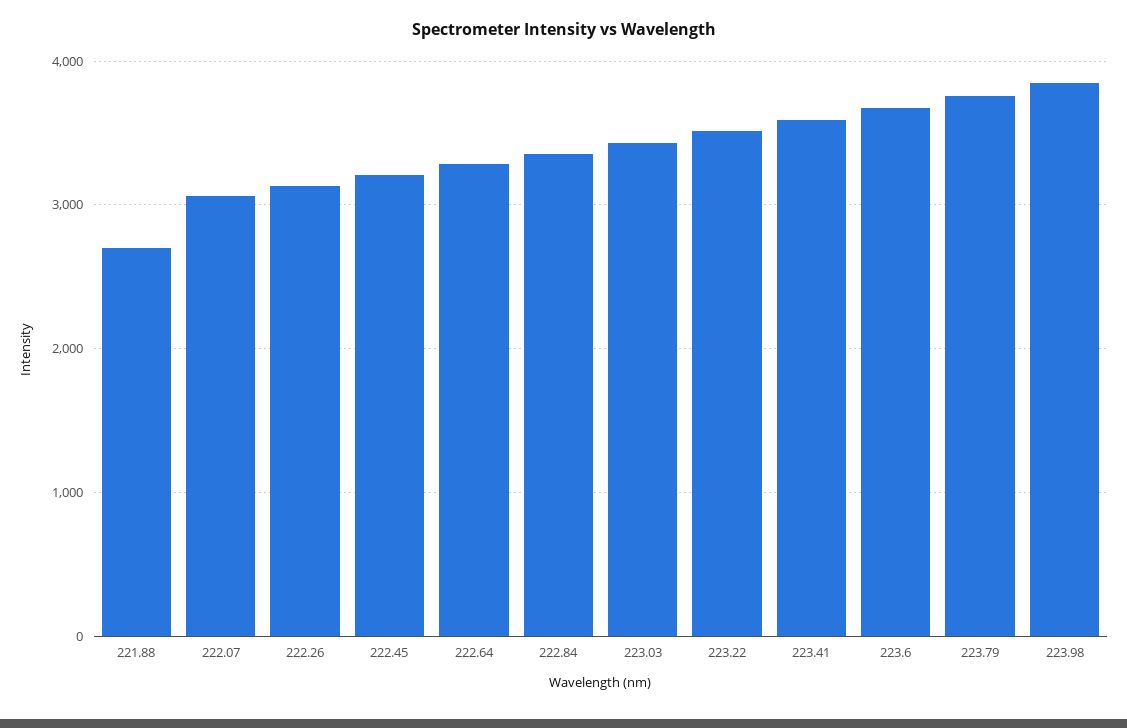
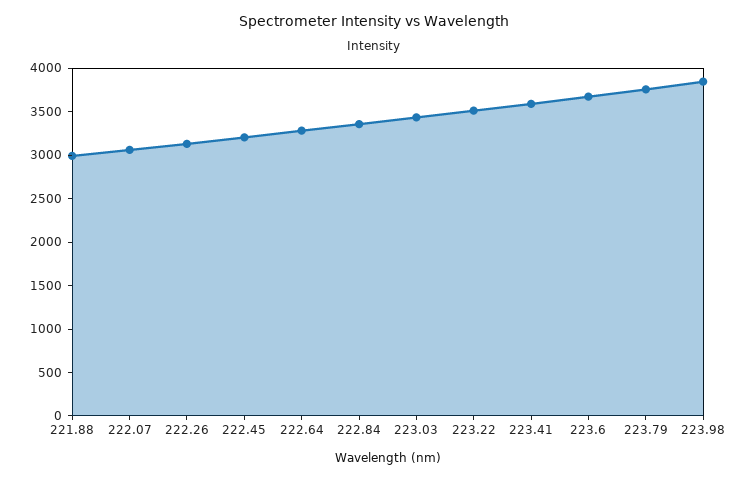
  {
-   "221.88": 2700,
+   "221.88": 3000,
    "222.07": 3100,
    "222.26": 3100,
    "222.45": 3200,
    "222.64": 3300,
    "222.84": 3400,
    "223.03": 3400,
    "223.22": 3500,
    "223.41": 3600,
    "223.6": 3700,
    "223.79": 3800,
    "223.98": 3800
  }

